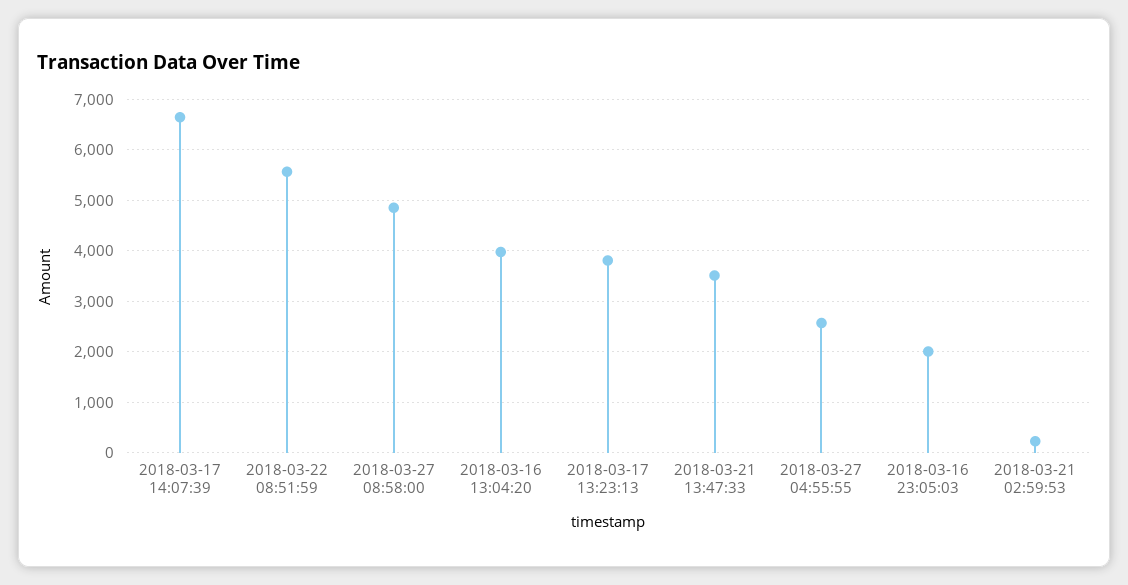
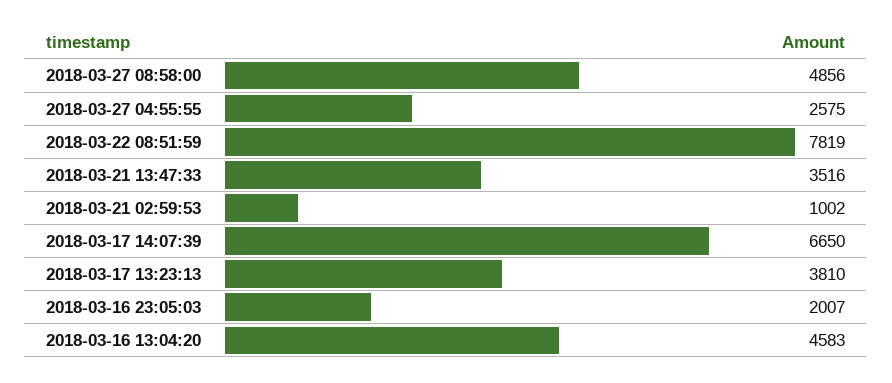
  {
    "2018-03-17 14:07:39": 6650,
-   "2018-03-22 08:51:59": 5600,
+   "2018-03-22 08:51:59": 7819,
    "2018-03-27 08:58:00": 4856,
-   "2018-03-16 13:04:20": 4000,
+   "2018-03-16 13:04:20": 4583,
    "2018-03-17 13:23:13": 3810,
    "2018-03-21 13:47:33": 3516,
    "2018-03-27 04:55:55": 2575,
    "2018-03-16 23:05:03": 2007,
-   "2018-03-21 02:59:53": 200
+   "2018-03-21 02:59:53": 1002
  }

